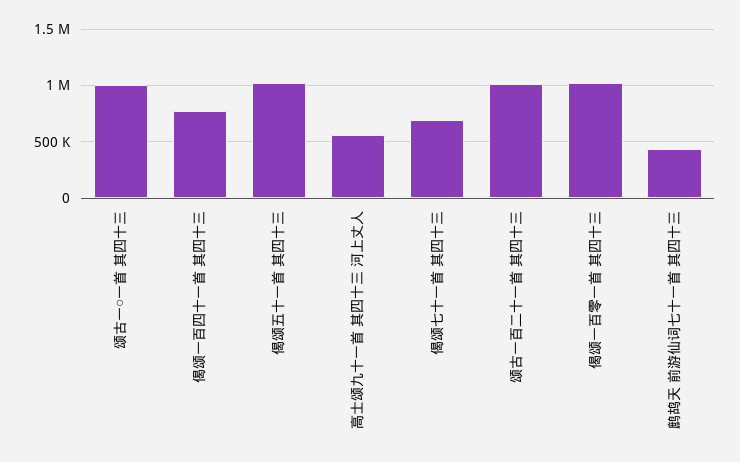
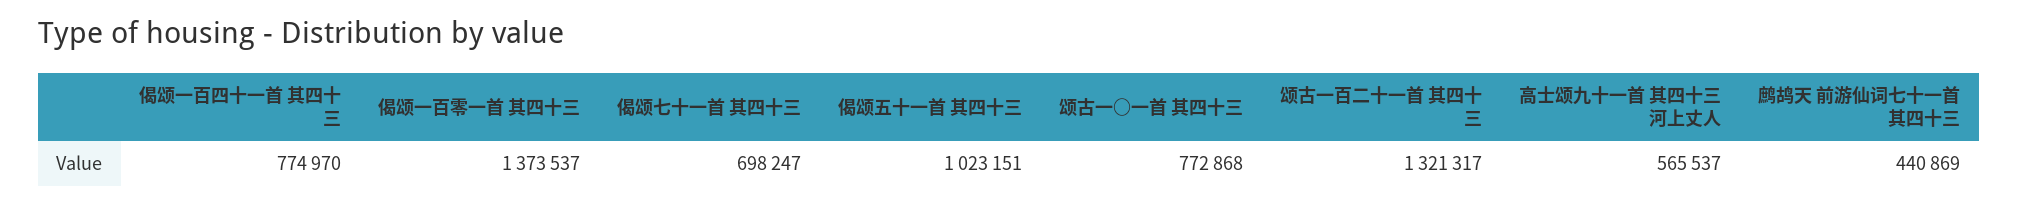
  {
-   "颂古一○一首 其四十三": 1000000,
+   "颂古一○一首 其四十三": 772868,
    "偈颂一百四十一首 其四十三": 774970,
    "偈颂五十一首 其四十三": 1023151,
    "高士颂九十一首 其四十三 河上丈人": 565537,
    "偈颂七十一首 其四十三": 698247,
-   "颂古一百二十一首 其四十三": 1000000,
+   "颂古一百二十一首 其四十三": 1321317,
-   "偈颂一百零一首 其四十三": 1000000,
+   "偈颂一百零一首 其四十三": 1373537,
    "鹧鸪天 前游仙词七十一首 其四十三": 440869
  }

